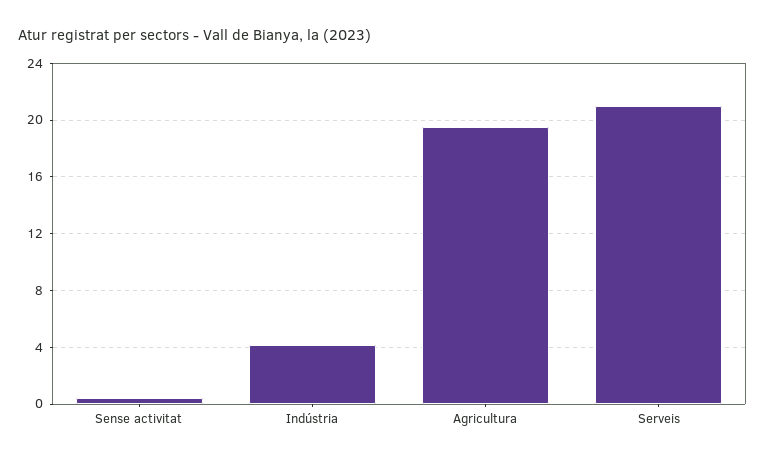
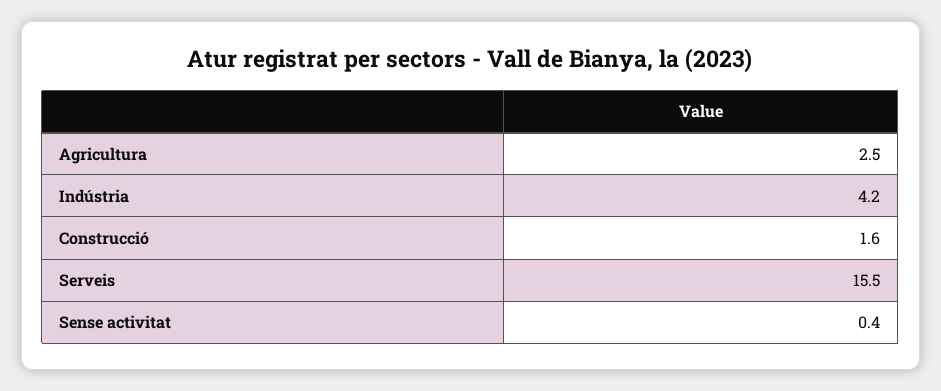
  {
    "Sense activitat": 0.4,
    "Indústria": 4.2,
-   "Agricultura": 19.5,
+   "Agricultura": 2.5,
-   "Serveis": 21
+   "Serveis": 15.5,
+   "Construcció": 1.6
  }

